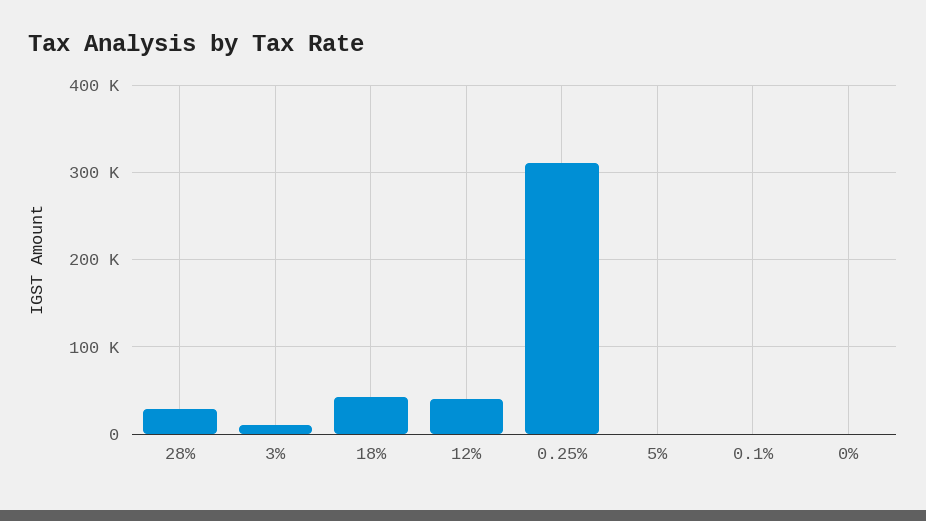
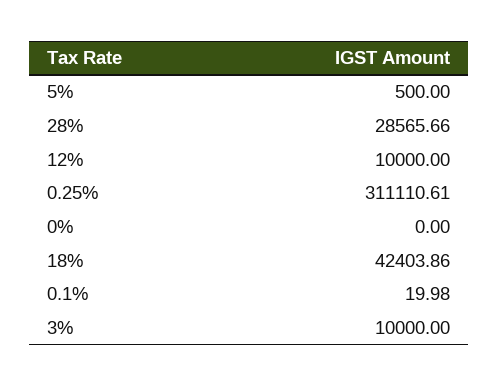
  {
    "28%": 28565.66,
    "3%": 10000,
    "18%": 42403.86,
-   "12%": 40000,
+   "12%": 10000,
    "0.25%": 311110.61,
    "5%": 500,
    "0.1%": 19.98,
    "0%": 0
  }

